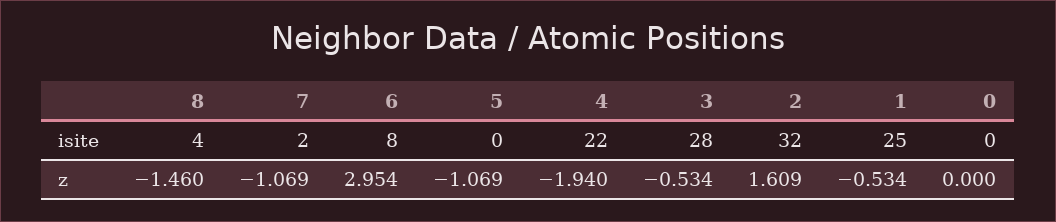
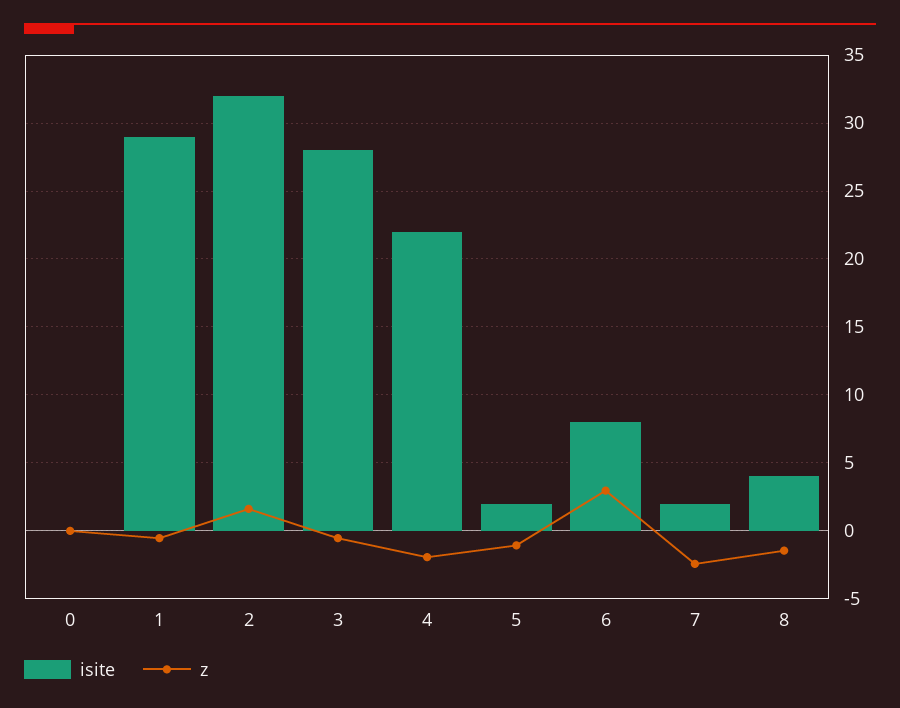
  {
    "isite": {
      "8": 4,
      "7": 2,
      "6": 8,
-     "5": 0,
+     "5": 2,
      "4": 22,
      "3": 28,
      "2": 32,
-     "1": 25,
+     "1": 29,
      "0": 0
    },
    "z": {
      "8": -1.46,
-     "7": -1.069,
+     "7": -2.5,
      "6": 2.954,
      "5": -1.069,
      "4": -1.94,
      "3": -0.534,
      "2": 1.609,
      "1": -0.534,
      "0": 0
    }
  }

